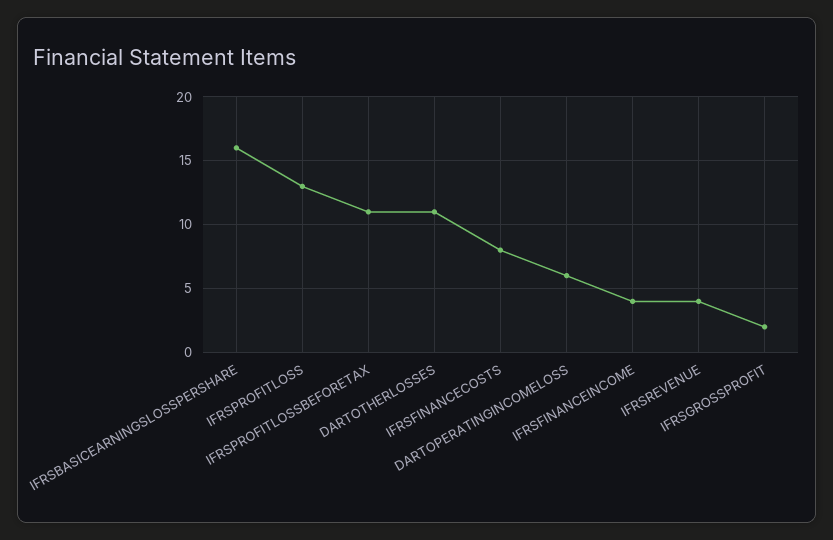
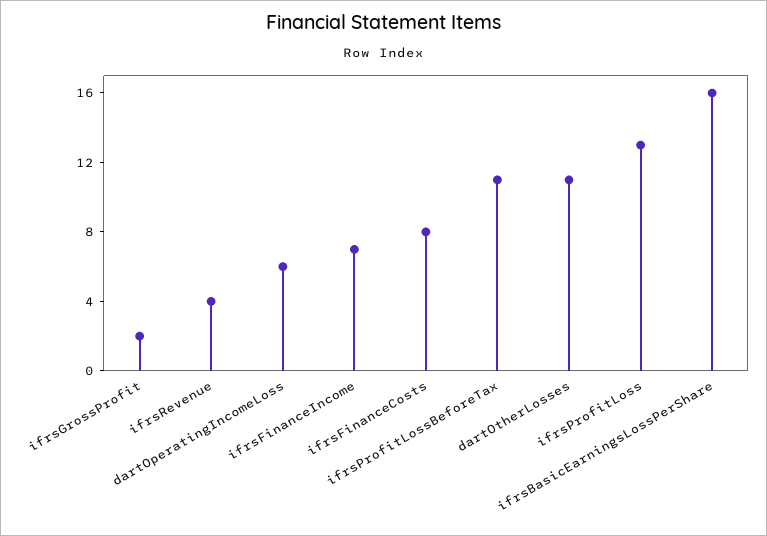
  {
    "IFRSBASICEARNINGSLOSSPERSHARE": 16,
    "IFRSPROFITLOSS": 13,
    "IFRSPROFITLOSSBEFORETAX": 11,
    "DARTOTHERLOSSES": 11,
    "IFRSFINANCECOSTS": 8,
    "DARTOPERATINGINCOMELOSS": 6,
-   "IFRSFINANCEINCOME": 4,
+   "IFRSFINANCEINCOME": 7,
    "IFRSREVENUE": 4,
    "IFRSGROSSPROFIT": 2
  }

